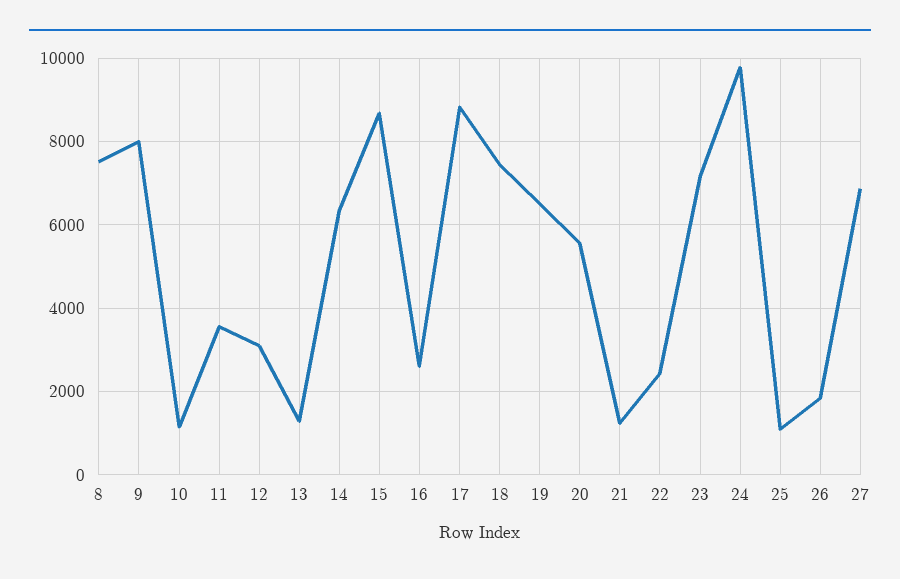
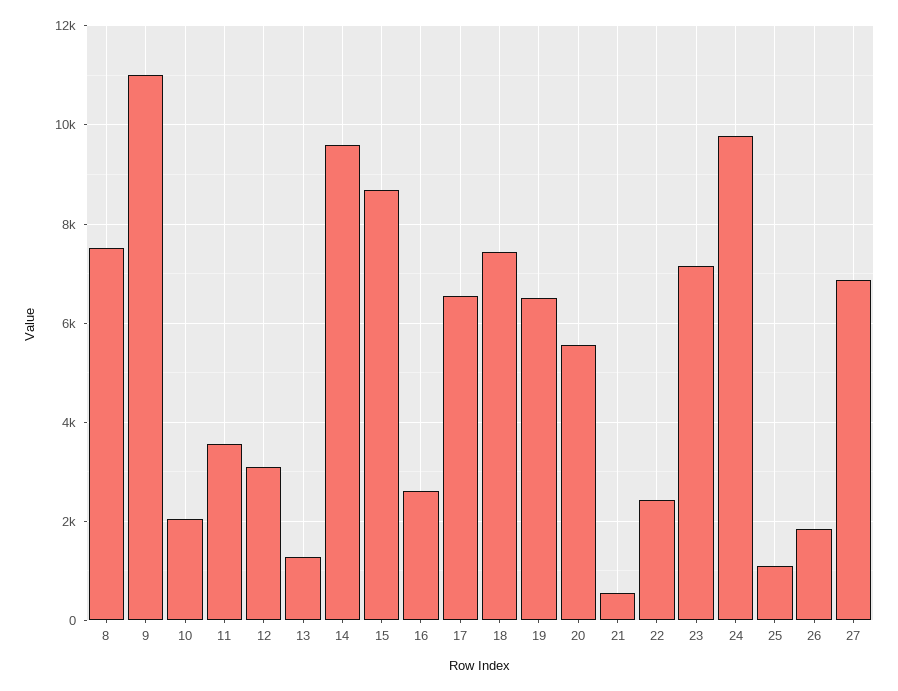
  {
    "8": 7600,
-   "9": 8000,
+   "9": 11000,
-   "10": 1200,
+   "10": 2000,
    "11": 3600,
    "12": 3200,
    "13": 1200,
-   "14": 6400,
+   "14": 9600,
    "15": 8600,
    "16": 2600,
-   "17": 8800,
+   "17": 6600,
    "18": 7400,
    "19": 6600,
    "20": 5600,
-   "21": 1200,
+   "21": 600,
    "22": 2400,
    "23": 7200,
    "24": 9800,
    "25": 1000,
    "26": 1800,
    "27": 6800
  }

